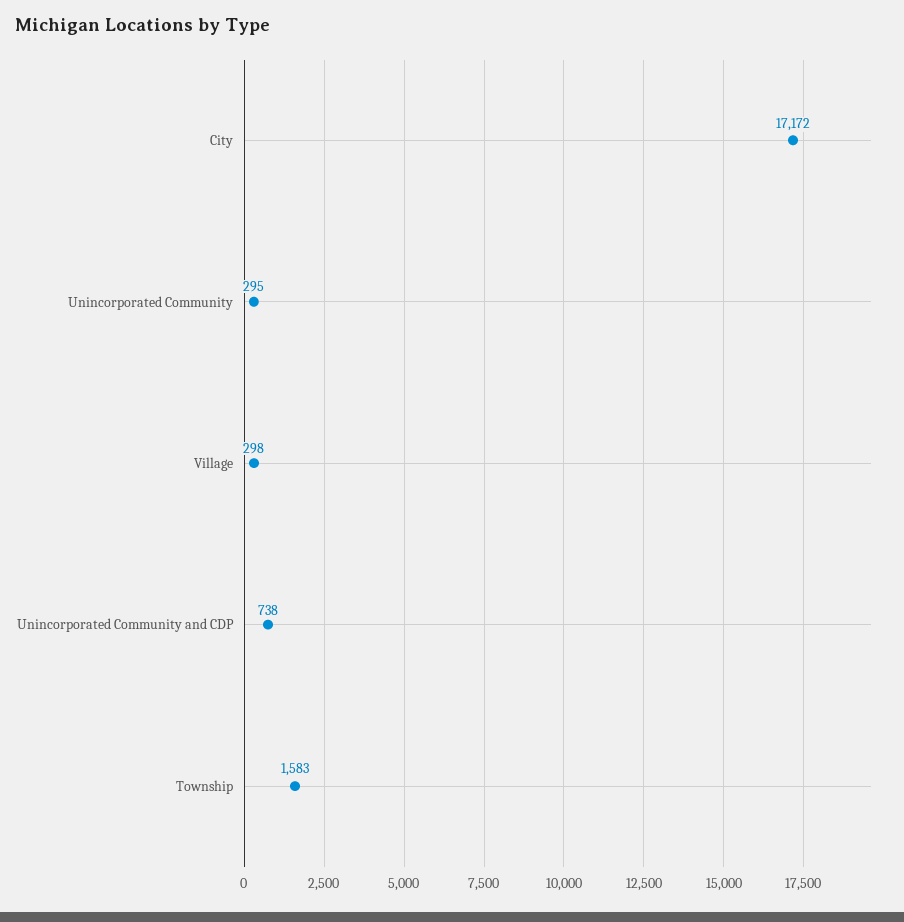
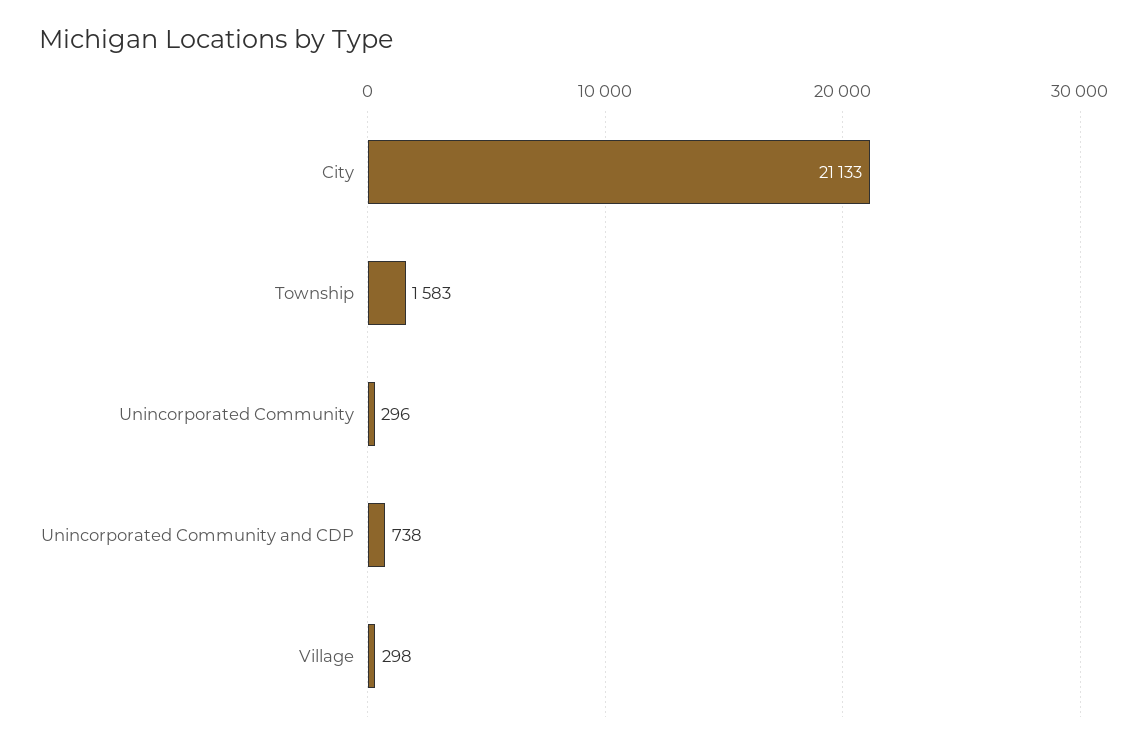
  {
-   "City": 17172,
+   "City": 21133,
-   "Unincorporated Community": 295,
+   "Unincorporated Community": 296,
    "Village": 298,
    "Unincorporated Community and CDP": 738,
    "Township": 1583
  }

